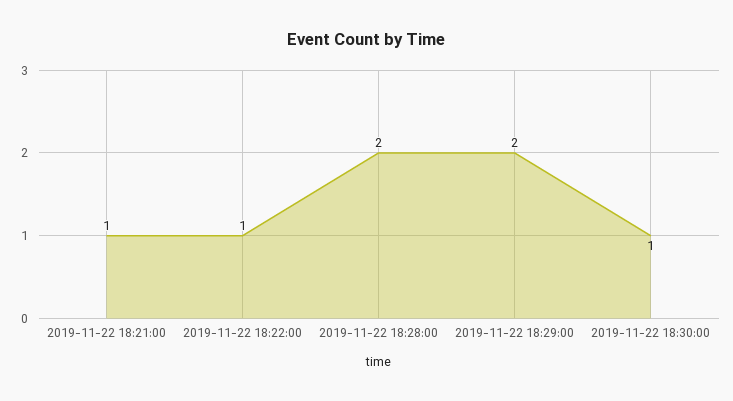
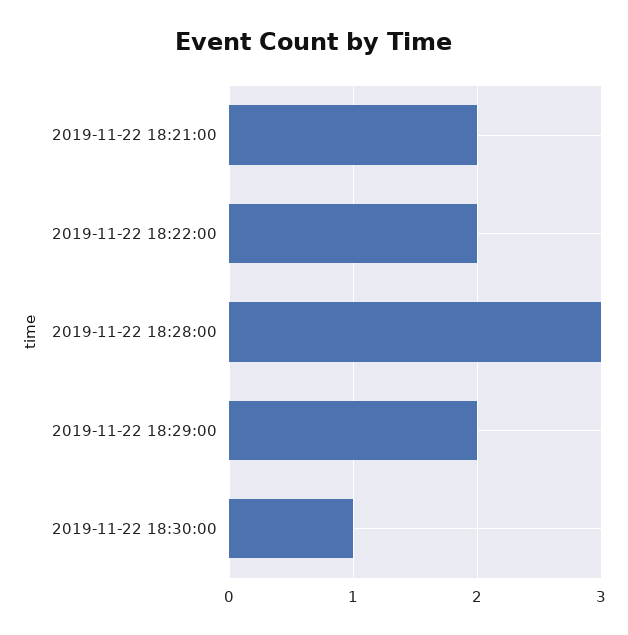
  {
-   "2019-11-22 18:21:00": 1,
+   "2019-11-22 18:21:00": 2,
-   "2019-11-22 18:22:00": 1,
+   "2019-11-22 18:22:00": 2,
-   "2019-11-22 18:28:00": 2,
+   "2019-11-22 18:28:00": 3,
    "2019-11-22 18:29:00": 2,
    "2019-11-22 18:30:00": 1
  }

